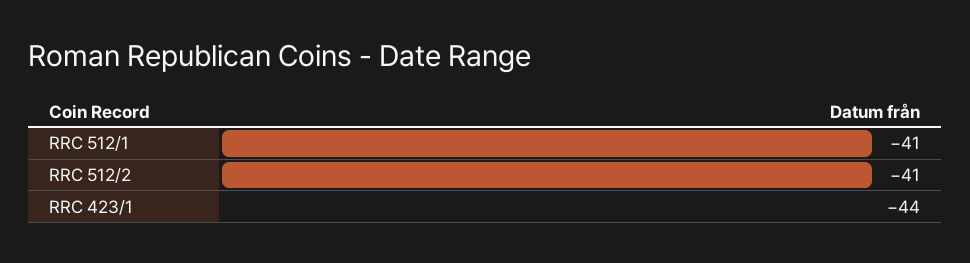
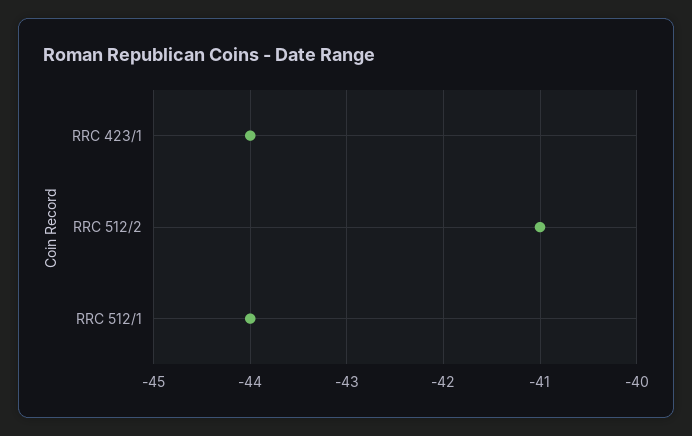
  {
-   "RRC 512/1": -41,
+   "RRC 512/1": -44,
    "RRC 512/2": -41,
    "RRC 423/1": -44
  }

